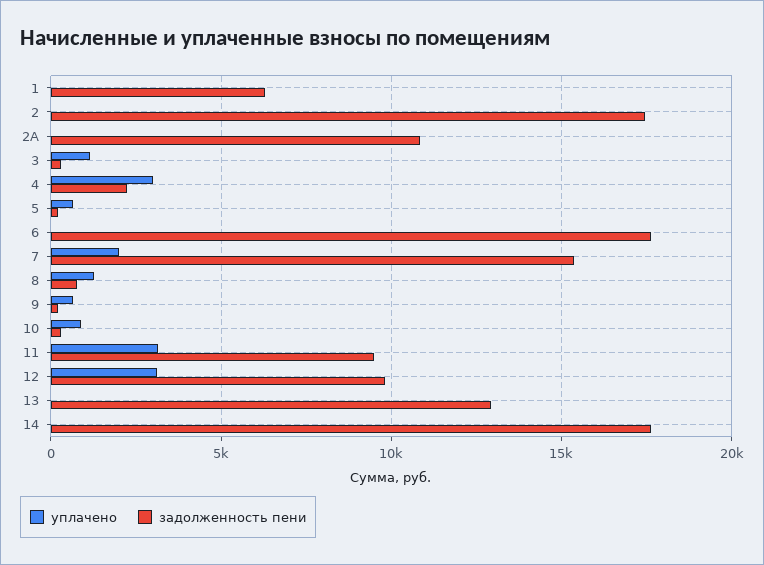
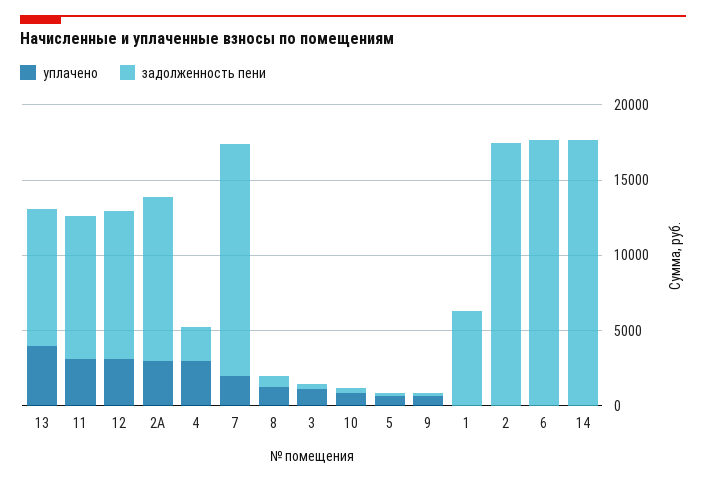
  {
    "уплачено": {
      "1": 0,
      "2": 0,
-     "2А": 0,
+     "2А": 3000,
      "3": 1000,
      "4": 3000,
      "5": 500,
      "6": 0,
      "7": 2000,
      "8": 1500,
      "9": 500,
      "10": 1000,
      "11": 3000,
      "12": 3000,
-     "13": 0,
+     "13": 4000,
      "14": 0
    },
    "задолженность пени": {
      "1": 6500,
      "2": 17500,
      "2А": 11000,
      "3": 500,
      "4": 2000,
      "5": 0,
      "6": 17500,
      "7": 15500,
      "8": 1000,
      "9": 0,
      "10": 500,
      "11": 9500,
      "12": 10000,
-     "13": 13000,
+     "13": 9000,
      "14": 17500
    }
  }

